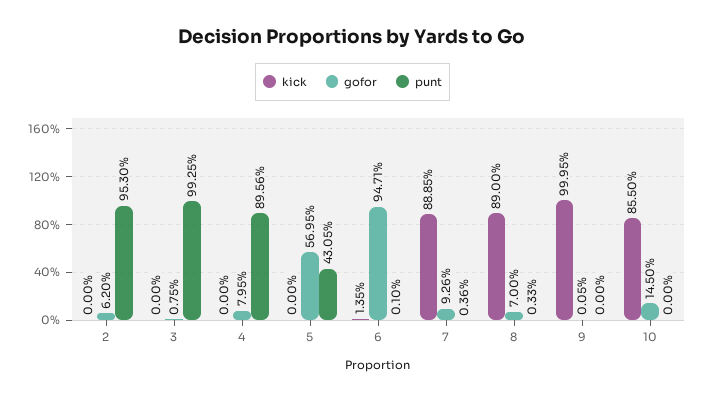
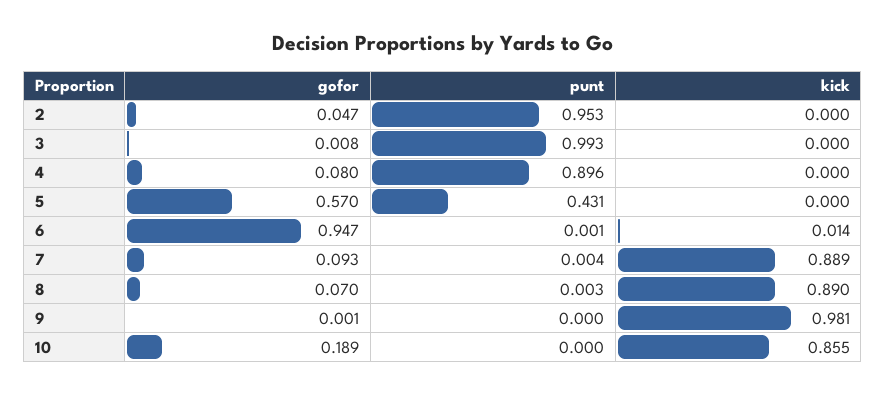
  {
    "kick": {
      "2": 0,
      "3": 0,
      "4": 0,
      "5": 0,
      "6": 0.0135,
      "7": 0.8885,
      "8": 0.89,
-     "9": 0.9995,
+     "9": 0.981,
      "10": 0.855
    },
    "gofor": {
-     "2": 0.062,
+     "2": 0.047,
      "3": 0.0075,
      "4": 0.0795,
      "5": 0.5695,
      "6": 0.9471,
      "7": 0.0926,
      "8": 0.07,
      "9": 0.0005,
-     "10": 0.145
+     "10": 0.189
    },
    "punt": {
      "2": 0.953,
      "3": 0.9925,
      "4": 0.8956,
      "5": 0.4305,
      "6": 0.001,
      "7": 0.0036,
      "8": 0.0033,
      "9": 0,
      "10": 0
    }
  }

